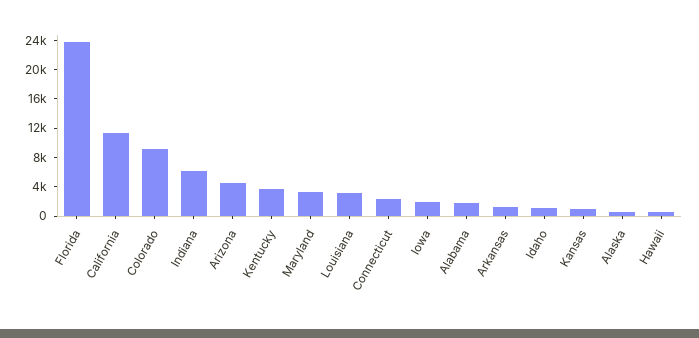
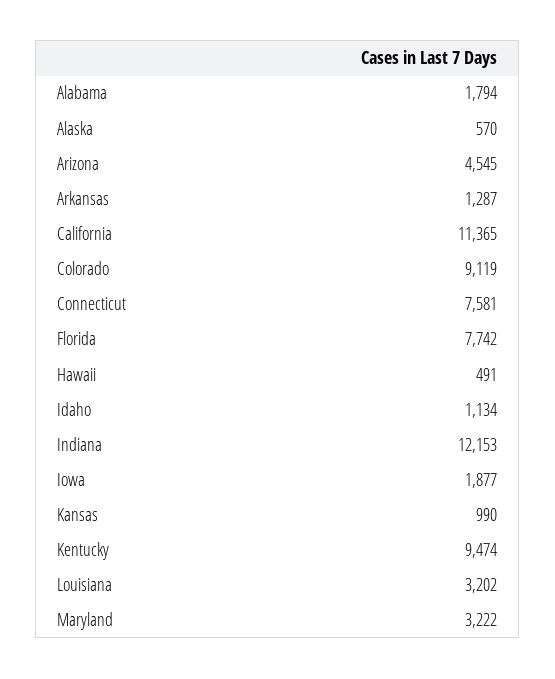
  {
-   "Florida": 24000,
+   "Florida": 7742,
    "California": 11365,
    "Colorado": 9119,
-   "Indiana": 6000,
+   "Indiana": 12153,
    "Arizona": 4545,
-   "Kentucky": 4000,
+   "Kentucky": 9474,
    "Maryland": 3222,
    "Louisiana": 3202,
-   "Connecticut": 2000,
+   "Connecticut": 7581,
    "Iowa": 1877,
    "Alabama": 1794,
    "Arkansas": 1287,
    "Idaho": 1134,
    "Kansas": 990,
    "Alaska": 570,
    "Hawaii": 491
  }

